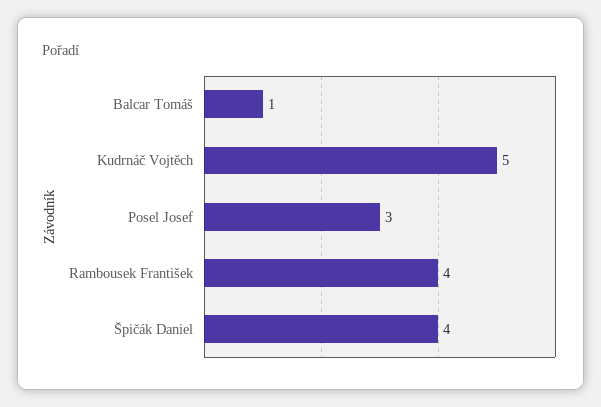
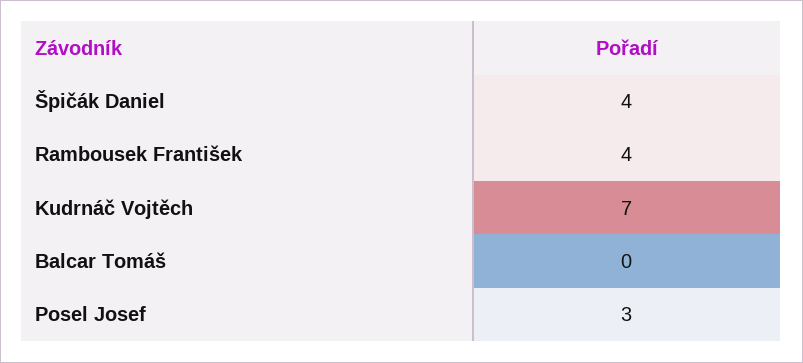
  {
-   "Balcar Tomáš": 1,
+   "Balcar Tomáš": 0,
-   "Kudrnáč Vojtěch": 5,
+   "Kudrnáč Vojtěch": 7,
    "Posel Josef": 3,
    "Rambousek František": 4,
    "Špičák Daniel": 4
  }

